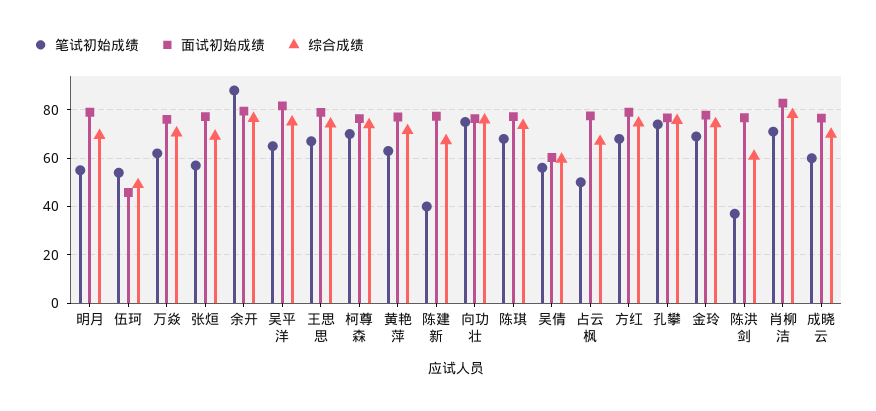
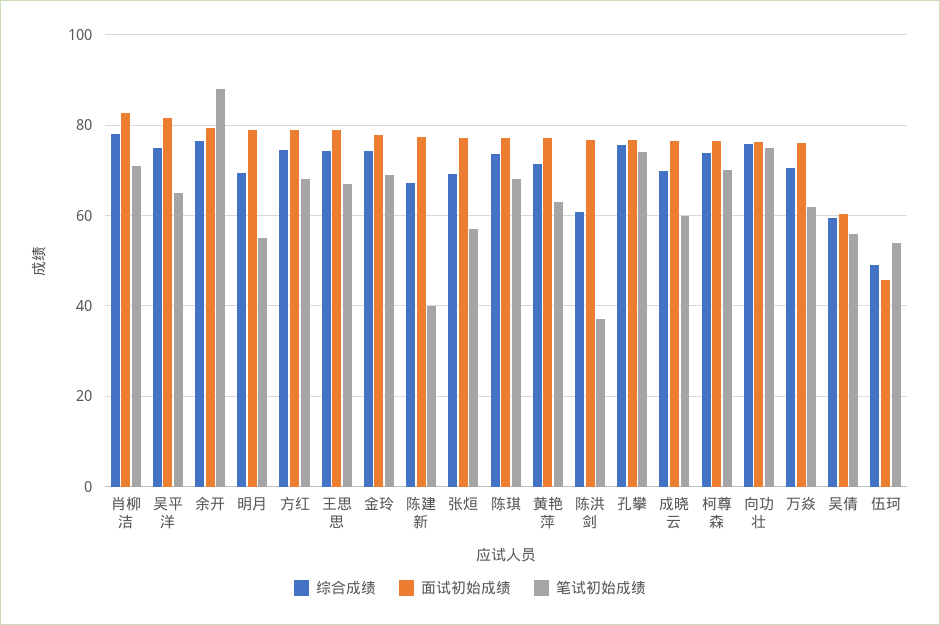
  {
    "笔试初始成绩": {
      "明月": 56,
      "伍珂": 54,
      "万焱": 62,
      "张烜": 58,
      "余开": 88,
      "吴平洋": 66,
      "王思思": 68,
      "柯尊森": 70,
      "黄艳萍": 64,
      "陈建新": 40,
      "向功壮": 76,
      "陈琪": 68,
      "吴倩": 56,
-     "占云枫": 50,
      "方红": 68,
      "孔攀": 74,
      "金玲": 70,
      "陈洪剑": 38,
      "肖柳洁": 72,
      "成晓云": 60
    },
    "面试初始成绩": {
      "明月": 80,
      "伍珂": 46,
      "万焱": 76,
      "张烜": 78,
      "余开": 80,
      "吴平洋": 82,
      "王思思": 78,
      "柯尊森": 76,
      "黄艳萍": 78,
      "陈建新": 78,
      "向功壮": 76,
      "陈琪": 78,
      "吴倩": 60,
-     "占云枫": 77.5,
      "方红": 80,
      "孔攀": 76,
      "金玲": 78,
      "陈洪剑": 76,
      "肖柳洁": 82,
      "成晓云": 76
    },
    "综合成绩": {
      "明月": 70,
      "伍珂": 50,
      "万焱": 70,
      "张烜": 70,
      "余开": 76,
      "吴平洋": 76,
      "王思思": 74,
      "柯尊森": 74,
      "黄艳萍": 72,
      "陈建新": 68,
      "向功壮": 76,
      "陈琪": 74,
      "吴倩": 60,
-     "占云枫": 67.5,
      "方红": 74,
      "孔攀": 76,
      "金玲": 74,
      "陈洪剑": 60,
      "肖柳洁": 78,
      "成晓云": 70
    }
  }

